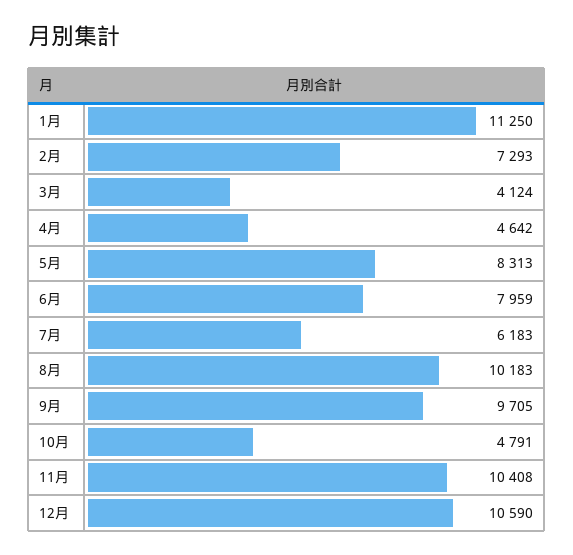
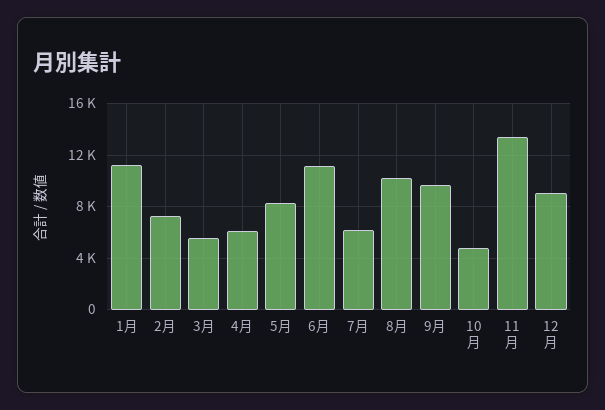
  {
    "1月": 11250,
    "2月": 7293,
-   "3月": 4124,
+   "3月": 5500,
-   "4月": 4642,
+   "4月": 6000,
    "5月": 8313,
-   "6月": 7959,
+   "6月": 11000,
    "7月": 6183,
    "8月": 10183,
    "9月": 9705,
    "10月": 4791,
-   "11月": 10408,
+   "11月": 13500,
-   "12月": 10590
+   "12月": 9000
  }

